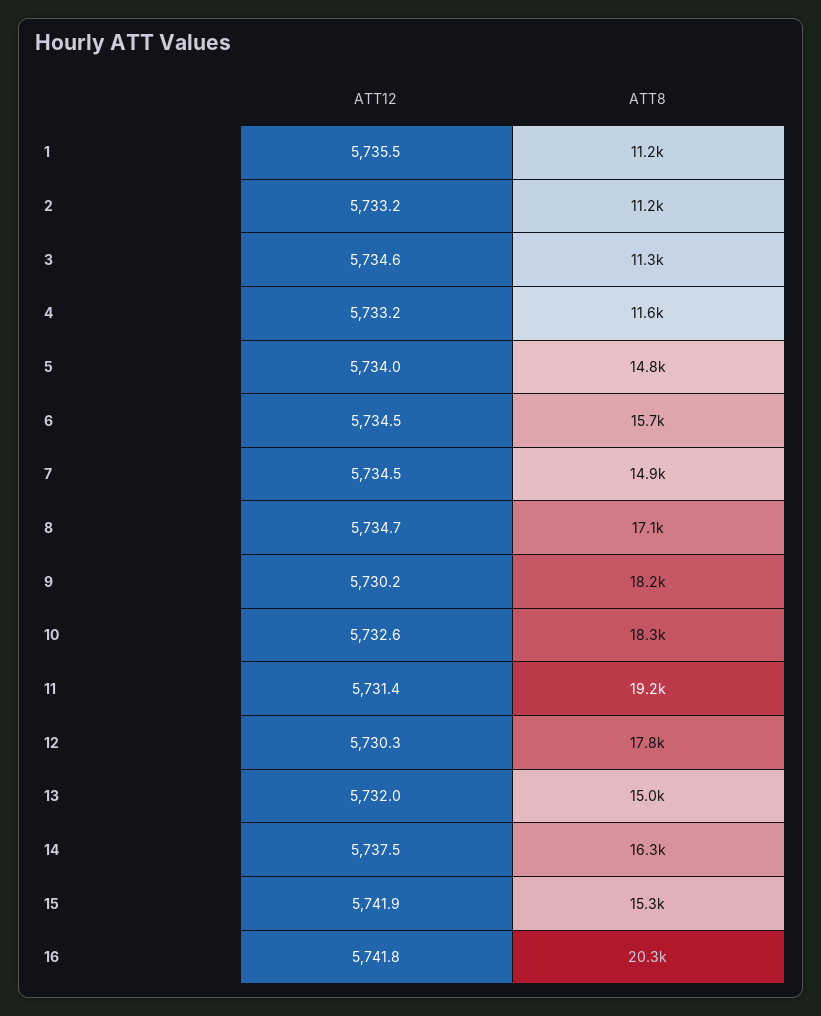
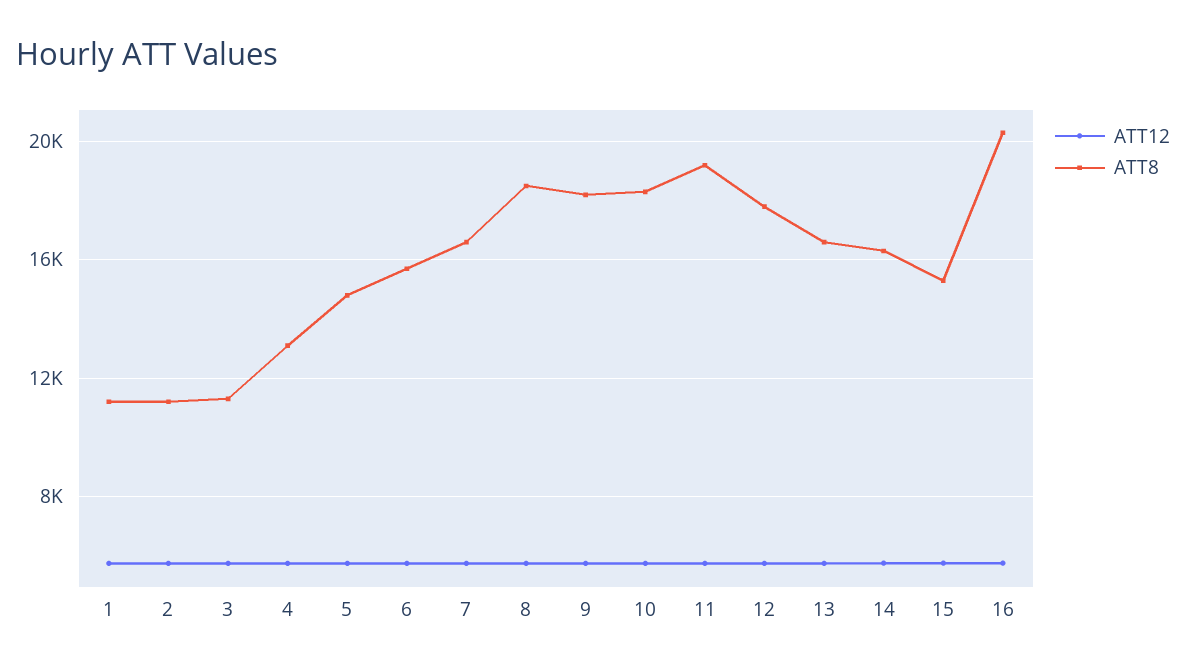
  {
    "ATT12": {
      "1": 5735.5,
      "2": 5733.2,
      "3": 5734.6,
      "4": 5733.2,
      "5": 5734,
      "6": 5734.5,
      "7": 5734.5,
      "8": 5734.7,
      "9": 5730.2,
      "10": 5732.6,
      "11": 5731.4,
      "12": 5730.3,
      "13": 5732,
      "14": 5737.5,
      "15": 5741.9,
      "16": 5741.8
    },
    "ATT8": {
      "1": 11200,
      "2": 11200,
      "3": 11300,
-     "4": 11600,
+     "4": 13000,
      "5": 14800,
      "6": 15700,
-     "7": 14900,
+     "7": 16500,
-     "8": 17100,
+     "8": 18500,
      "9": 18200,
      "10": 18300,
      "11": 19200,
      "12": 17800,
-     "13": 15000,
+     "13": 16500,
      "14": 16300,
      "15": 15300,
      "16": 20300
    }
  }

